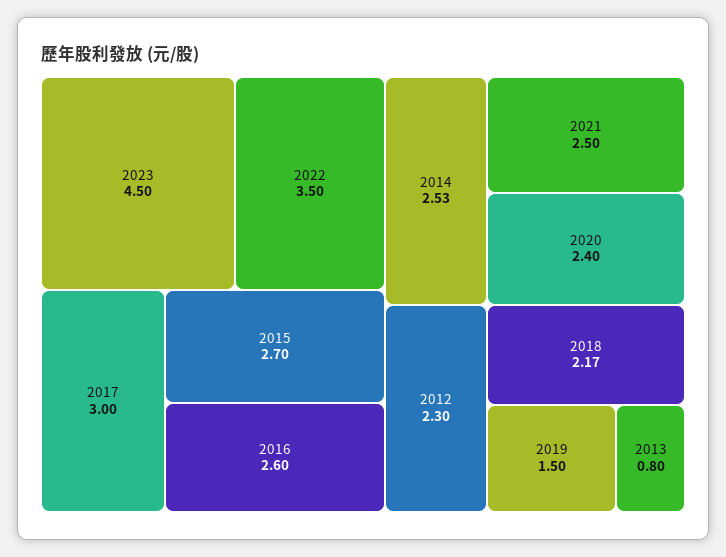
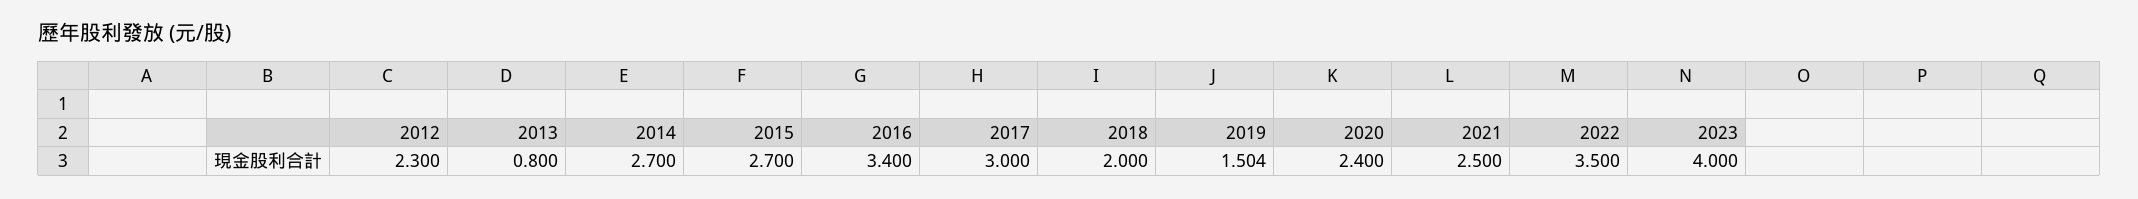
  {
-   "2023": 4.5,
+   "2023": 4,
    "2022": 3.5,
    "2017": 3,
    "2015": 2.7,
-   "2016": 2.6,
+   "2016": 3.4,
-   "2014": 2.53,
+   "2014": 2.7,
    "2021": 2.5,
    "2020": 2.4,
    "2012": 2.3,
-   "2018": 2.17,
+   "2018": 2,
    "2019": 1.504,
    "2013": 0.8
  }

